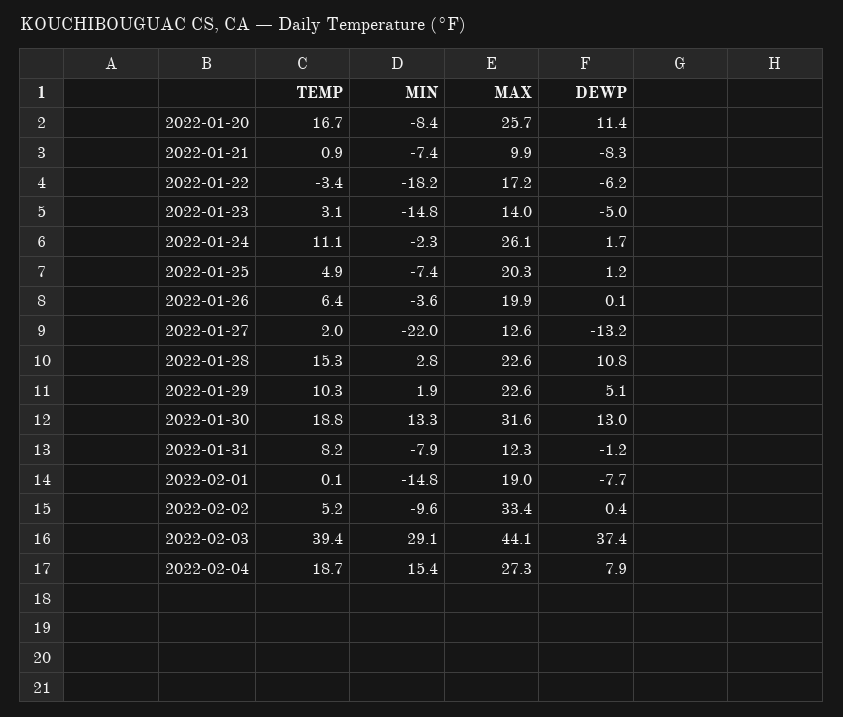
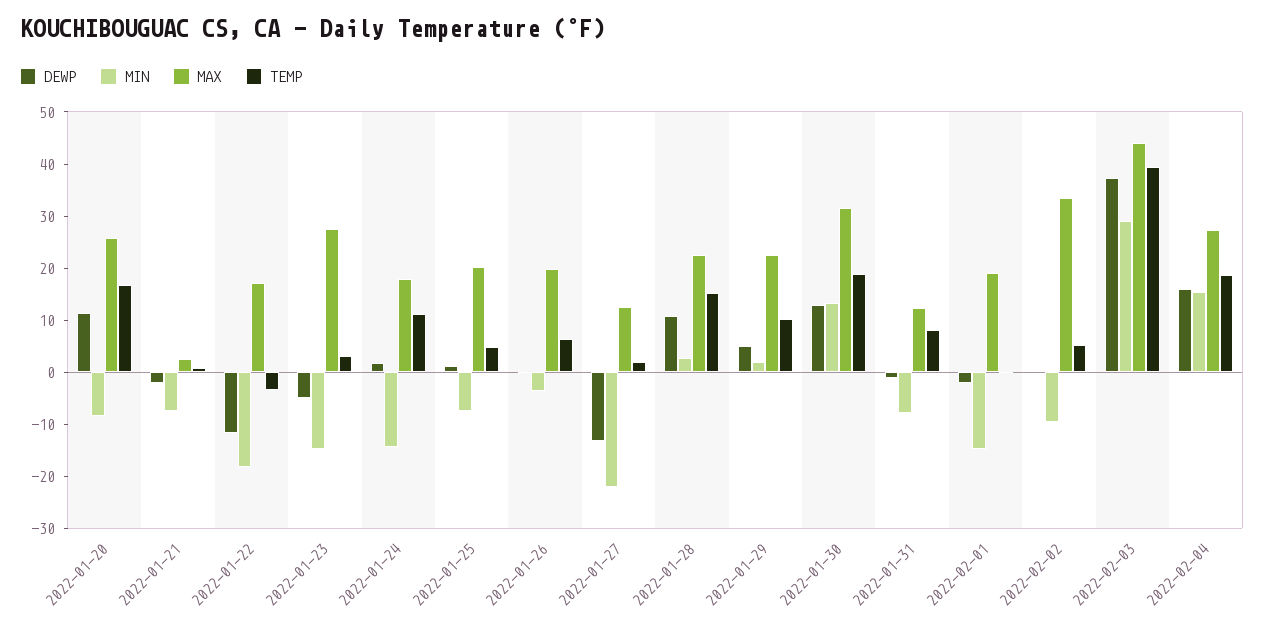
  {
    "TEMP": {
      "2022-01-20": 16.7,
      "2022-01-21": 0.9,
      "2022-01-22": -3.4,
      "2022-01-23": 3.1,
      "2022-01-24": 11.1,
      "2022-01-25": 4.9,
      "2022-01-26": 6.4,
      "2022-01-27": 2,
      "2022-01-28": 15.3,
      "2022-01-29": 10.3,
      "2022-01-30": 18.8,
      "2022-01-31": 8.2,
      "2022-02-01": 0.1,
      "2022-02-02": 5.2,
      "2022-02-03": 39.4,
      "2022-02-04": 18.7
    },
    "MIN": {
      "2022-01-20": -8.4,
      "2022-01-21": -7.4,
      "2022-01-22": -18.2,
      "2022-01-23": -14.8,
-     "2022-01-24": -2.3,
+     "2022-01-24": -14,
      "2022-01-25": -7.4,
      "2022-01-26": -3.6,
      "2022-01-27": -22,
      "2022-01-28": 2.8,
      "2022-01-29": 1.9,
      "2022-01-30": 13.3,
      "2022-01-31": -7.9,
      "2022-02-01": -14.8,
      "2022-02-02": -9.6,
      "2022-02-03": 29.1,
      "2022-02-04": 15.4
    },
    "MAX": {
      "2022-01-20": 25.7,
-     "2022-01-21": 9.9,
+     "2022-01-21": 2,
      "2022-01-22": 17.2,
-     "2022-01-23": 14,
+     "2022-01-23": 28,
-     "2022-01-24": 26.1,
+     "2022-01-24": 18,
      "2022-01-25": 20.3,
      "2022-01-26": 19.9,
      "2022-01-27": 12.6,
      "2022-01-28": 22.6,
      "2022-01-29": 22.6,
      "2022-01-30": 31.6,
      "2022-01-31": 12.3,
      "2022-02-01": 19,
      "2022-02-02": 33.4,
      "2022-02-03": 44.1,
      "2022-02-04": 27.3
    },
    "DEWP": {
      "2022-01-20": 11.4,
-     "2022-01-21": -8.3,
+     "2022-01-21": -2,
-     "2022-01-22": -6.2,
+     "2022-01-22": -12,
      "2022-01-23": -5,
      "2022-01-24": 1.7,
      "2022-01-25": 1.2,
      "2022-01-26": 0.1,
      "2022-01-27": -13.2,
      "2022-01-28": 10.8,
      "2022-01-29": 5.1,
      "2022-01-30": 13,
      "2022-01-31": -1.2,
-     "2022-02-01": -7.7,
+     "2022-02-01": -2,
      "2022-02-02": 0.4,
      "2022-02-03": 37.4,
-     "2022-02-04": 7.9
+     "2022-02-04": 16
    }
  }

